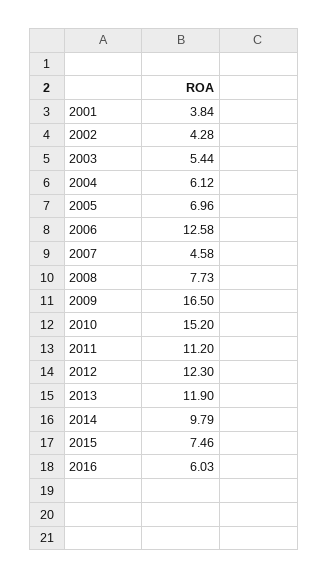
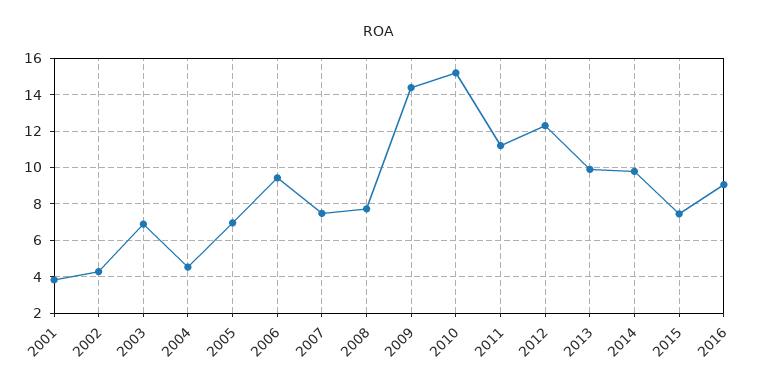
  {
    "2001": 3.84,
    "2002": 4.28,
-   "2003": 5.44,
+   "2003": 7,
-   "2004": 6.12,
+   "2004": 4.5,
    "2005": 6.96,
-   "2006": 12.58,
+   "2006": 9.5,
-   "2007": 4.58,
+   "2007": 7.5,
    "2008": 7.73,
-   "2009": 16.5,
+   "2009": 14.5,
    "2010": 15.2,
    "2011": 11.2,
    "2012": 12.3,
-   "2013": 11.9,
+   "2013": 10,
    "2014": 9.79,
    "2015": 7.46,
-   "2016": 6.03
+   "2016": 9
  }

